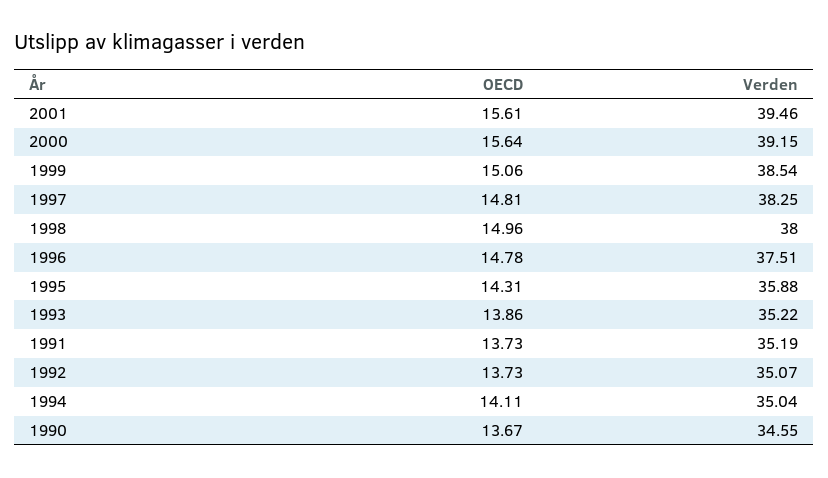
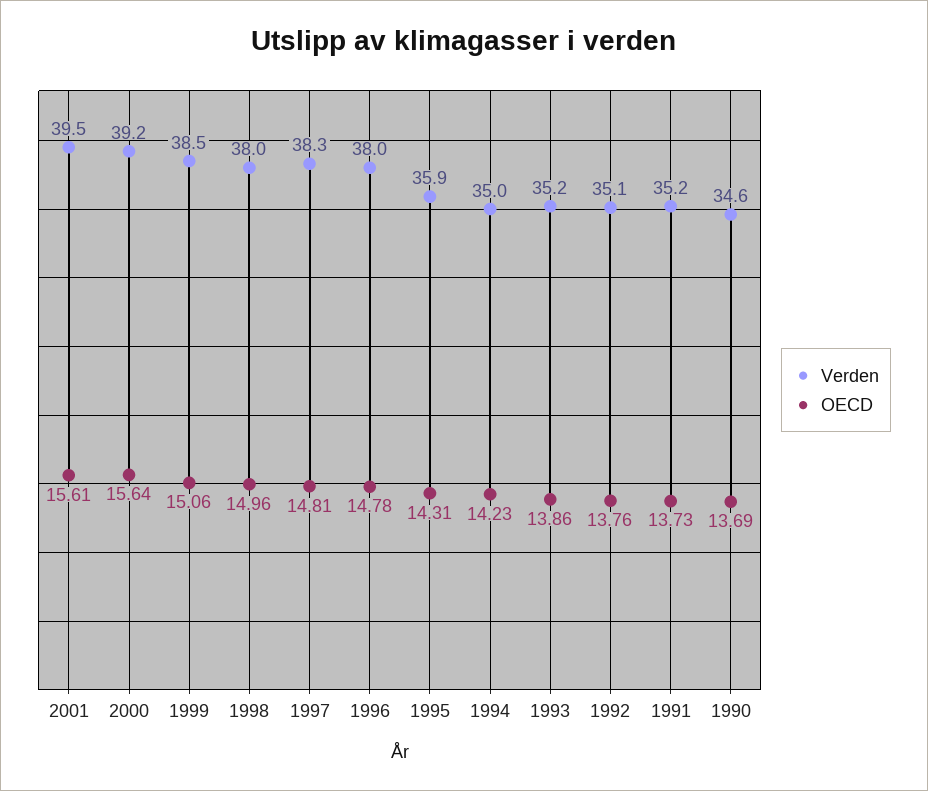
  {
    "OECD": {
      "2001": 15.61,
      "2000": 15.64,
      "1999": 15.06,
      "1997": 14.81,
      "1998": 14.96,
      "1996": 14.78,
      "1995": 14.31,
      "1993": 13.86,
      "1991": 13.73,
-     "1992": 13.73,
+     "1992": 13.76,
-     "1994": 14.11,
+     "1994": 14.23,
-     "1990": 13.67
+     "1990": 13.69
    },
    "Verden": {
      "2001": 39.46,
      "2000": 39.15,
      "1999": 38.54,
      "1997": 38.25,
      "1998": 38,
-     "1996": 37.51,
+     "1996": 38,
      "1995": 35.88,
      "1993": 35.22,
      "1991": 35.19,
      "1992": 35.07,
      "1994": 35.04,
      "1990": 34.55
    }
  }

